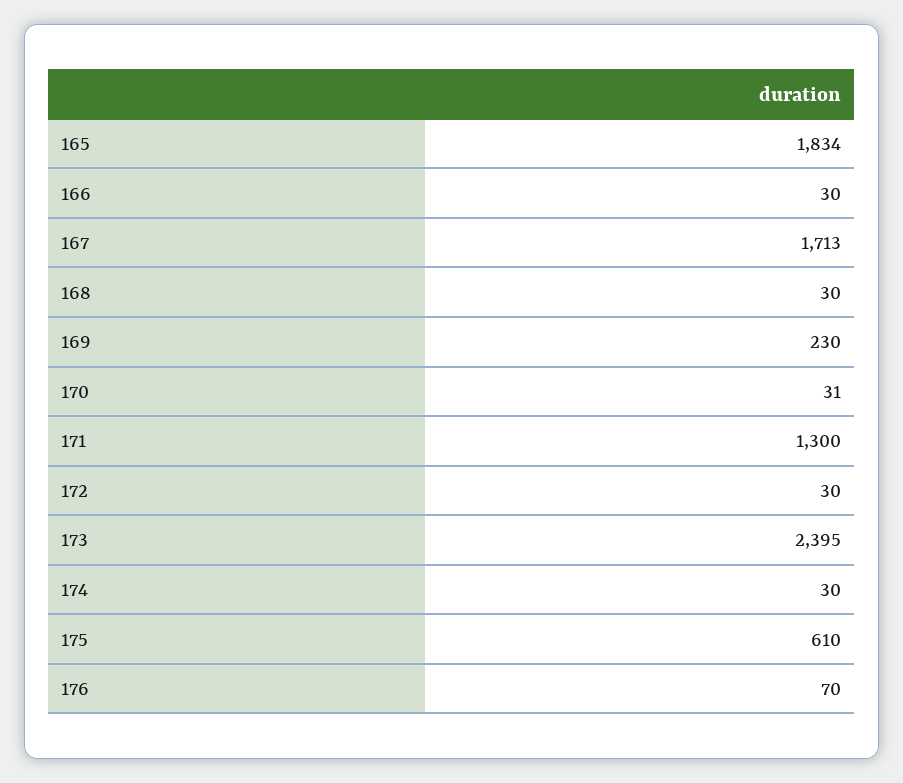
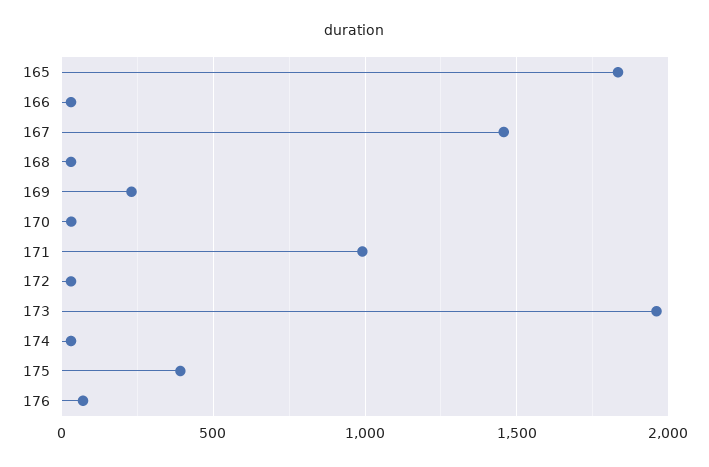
  {
    "165": 1834,
    "166": 30,
-   "167": 1713,
+   "167": 1450,
    "168": 30,
    "169": 230,
    "170": 31,
-   "171": 1300,
+   "171": 1000,
    "172": 30,
-   "173": 2395,
+   "173": 1950,
    "174": 30,
-   "175": 610,
+   "175": 400,
    "176": 70
  }

